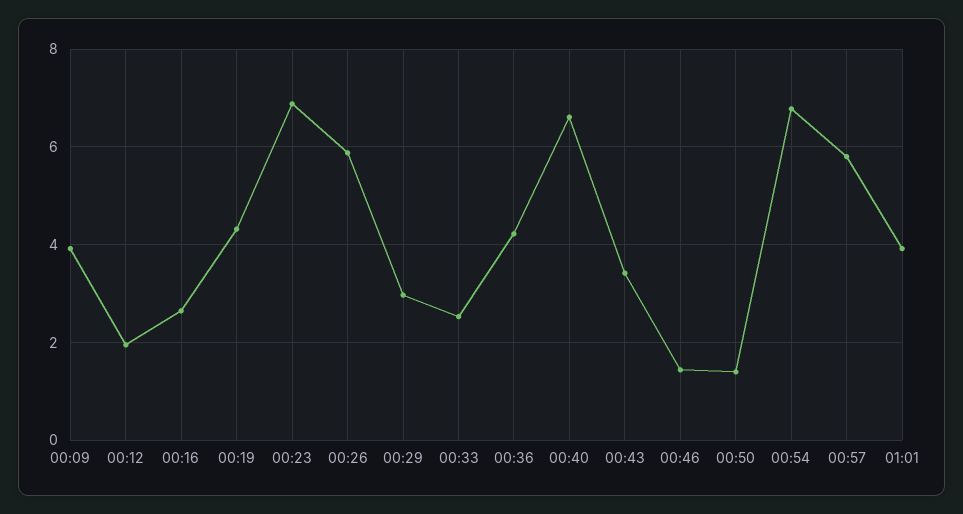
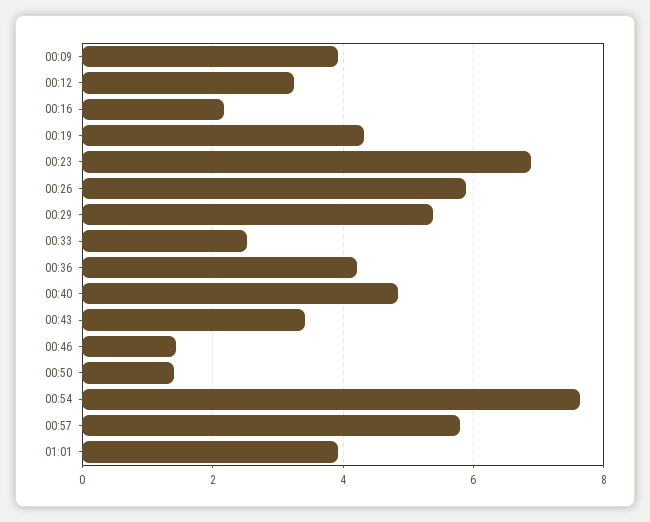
  {
    "00:09": 4,
-   "00:12": 2,
+   "00:12": 3.2,
-   "00:16": 2.6,
+   "00:16": 2.2,
    "00:19": 4.4,
    "00:23": 6.8,
    "00:26": 5.8,
-   "00:29": 3,
+   "00:29": 5.4,
    "00:33": 2.6,
    "00:36": 4.2,
-   "00:40": 6.6,
+   "00:40": 4.8,
    "00:43": 3.4,
    "00:46": 1.4,
    "00:50": 1.4,
-   "00:54": 6.8,
+   "00:54": 7.6,
    "00:57": 5.8,
    "01:01": 4
  }

